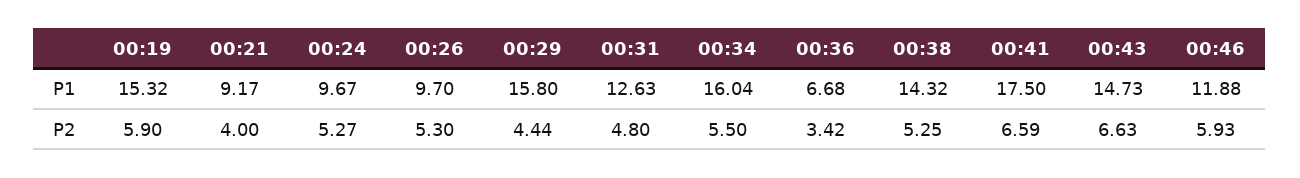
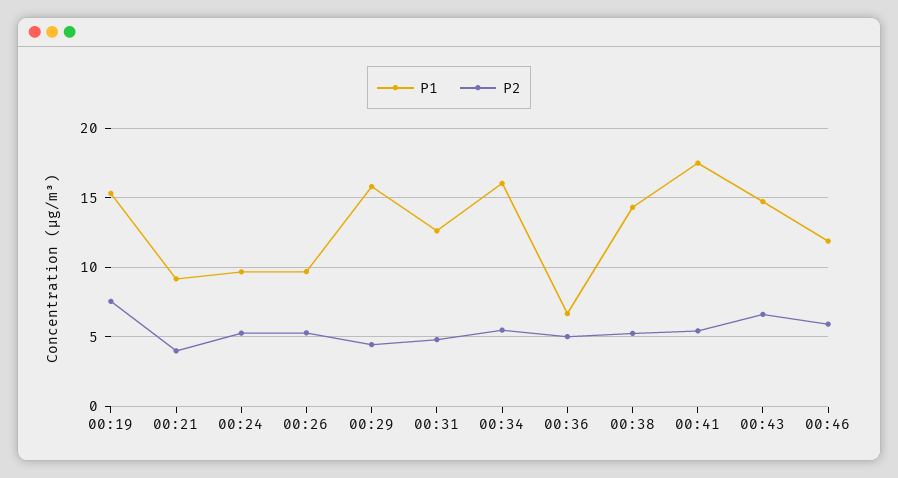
  {
    "P1": {
      "00:19": 15.32,
      "00:21": 9.17,
      "00:24": 9.67,
      "00:26": 9.7,
      "00:29": 15.8,
      "00:31": 12.63,
      "00:34": 16.04,
      "00:36": 6.68,
      "00:38": 14.32,
      "00:41": 17.5,
      "00:43": 14.73,
      "00:46": 11.88
    },
    "P2": {
-     "00:19": 5.9,
+     "00:19": 7.5,
      "00:21": 4,
      "00:24": 5.27,
      "00:26": 5.3,
      "00:29": 4.44,
      "00:31": 4.8,
      "00:34": 5.5,
-     "00:36": 3.42,
+     "00:36": 5,
      "00:38": 5.25,
-     "00:41": 6.59,
+     "00:41": 5.5,
      "00:43": 6.63,
      "00:46": 5.93
    }
  }

